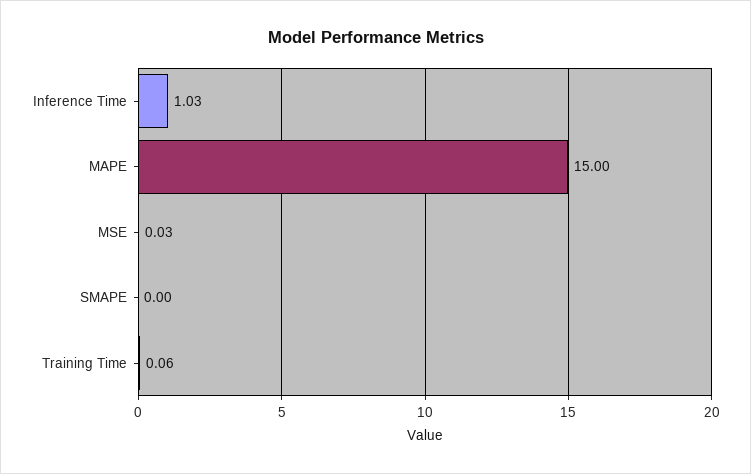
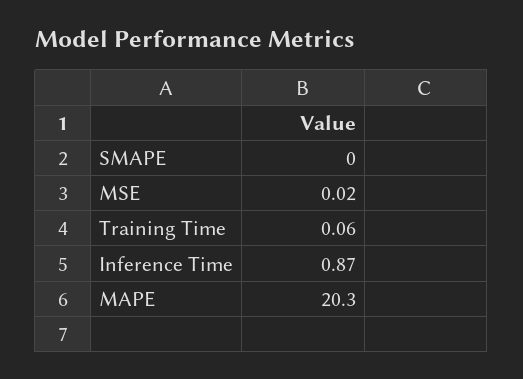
  {
-   "Inference Time": 1.03,
+   "Inference Time": 0.87,
-   "MAPE": 15,
+   "MAPE": 20.3,
-   "MSE": 0.03,
+   "MSE": 0.02,
    "SMAPE": 0,
    "Training Time": 0.06
  }

